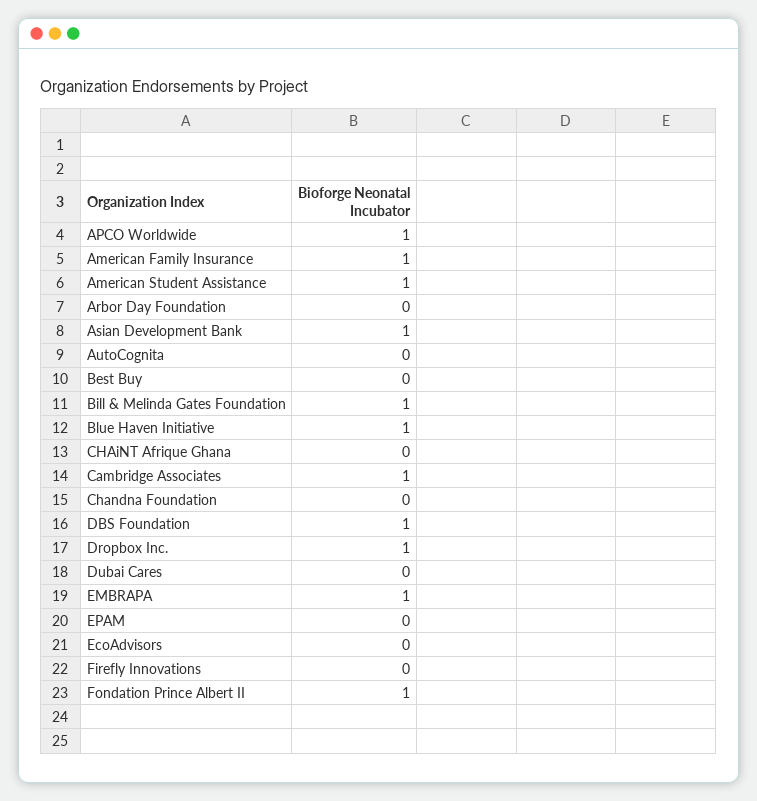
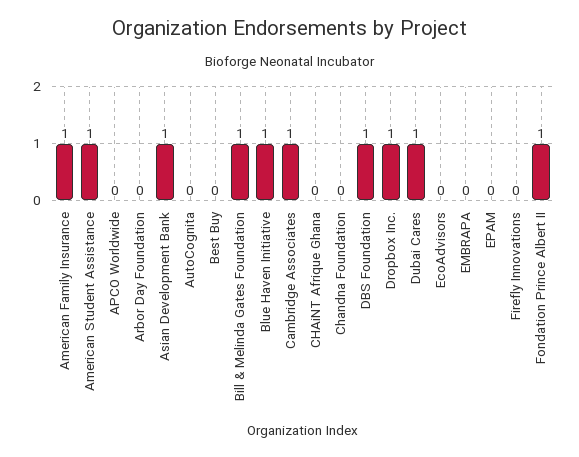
  {
-   "APCO Worldwide": 1,
+   "APCO Worldwide": 0,
    "American Family Insurance": 1,
    "American Student Assistance": 1,
    "Arbor Day Foundation": 0,
    "Asian Development Bank": 1,
    "AutoCognita": 0,
    "Best Buy": 0,
    "Bill & Melinda Gates Foundation": 1,
    "Blue Haven Initiative": 1,
    "CHAiNT Afrique Ghana": 0,
    "Cambridge Associates": 1,
    "Chandna Foundation": 0,
    "DBS Foundation": 1,
    "Dropbox Inc.": 1,
-   "Dubai Cares": 0,
+   "Dubai Cares": 1,
-   "EMBRAPA": 1,
+   "EMBRAPA": 0,
    "EPAM": 0,
    "EcoAdvisors": 0,
    "Firefly Innovations": 0,
    "Fondation Prince Albert II": 1
  }

